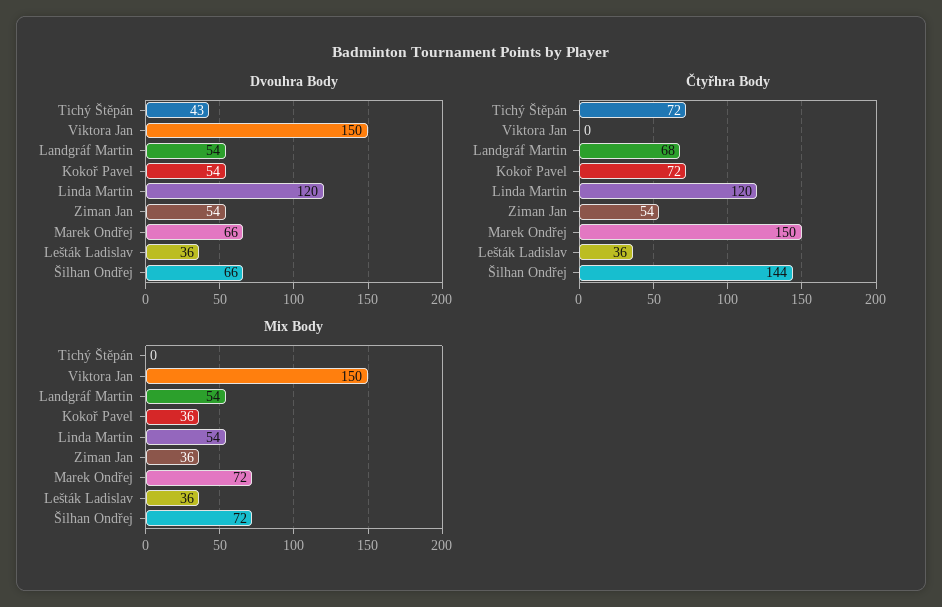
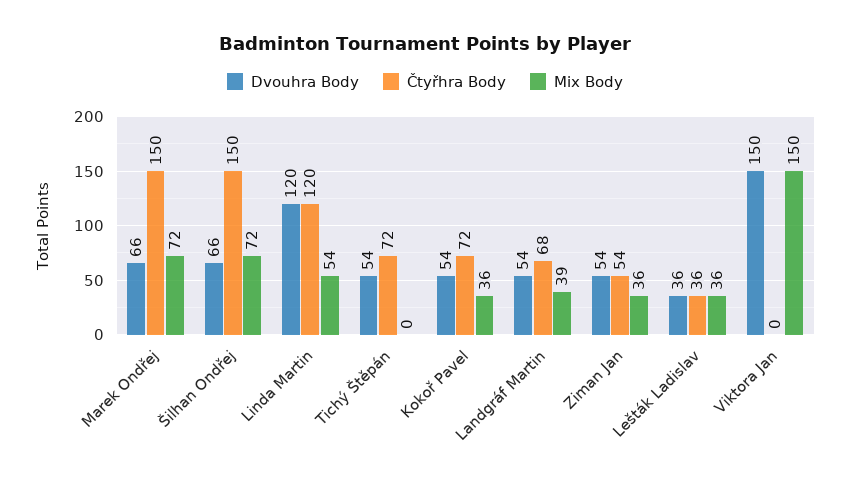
  {
    "Dvouhra Body": {
-     "Tichý Štěpán": 43,
+     "Tichý Štěpán": 54,
      "Viktora Jan": 150,
      "Landgráf Martin": 54,
      "Kokoř Pavel": 54,
      "Linda Martin": 120,
      "Ziman Jan": 54,
      "Marek Ondřej": 66,
      "Lešták Ladislav": 36,
      "Šilhan Ondřej": 66
    },
    "Čtyřhra Body": {
      "Tichý Štěpán": 72,
      "Viktora Jan": 0,
      "Landgráf Martin": 68,
      "Kokoř Pavel": 72,
      "Linda Martin": 120,
      "Ziman Jan": 54,
      "Marek Ondřej": 150,
      "Lešták Ladislav": 36,
-     "Šilhan Ondřej": 144
+     "Šilhan Ondřej": 150
    },
    "Mix Body": {
      "Tichý Štěpán": 0,
      "Viktora Jan": 150,
-     "Landgráf Martin": 54,
+     "Landgráf Martin": 39,
      "Kokoř Pavel": 36,
      "Linda Martin": 54,
      "Ziman Jan": 36,
      "Marek Ondřej": 72,
      "Lešták Ladislav": 36,
      "Šilhan Ondřej": 72
    }
  }

